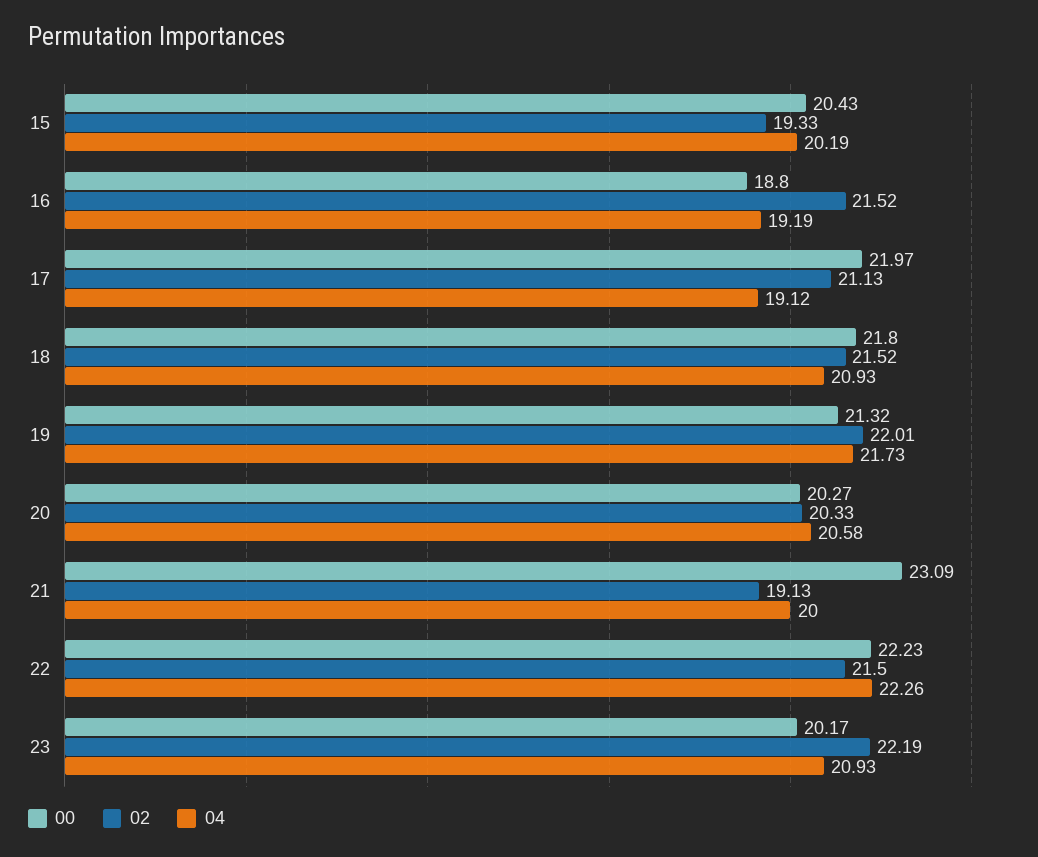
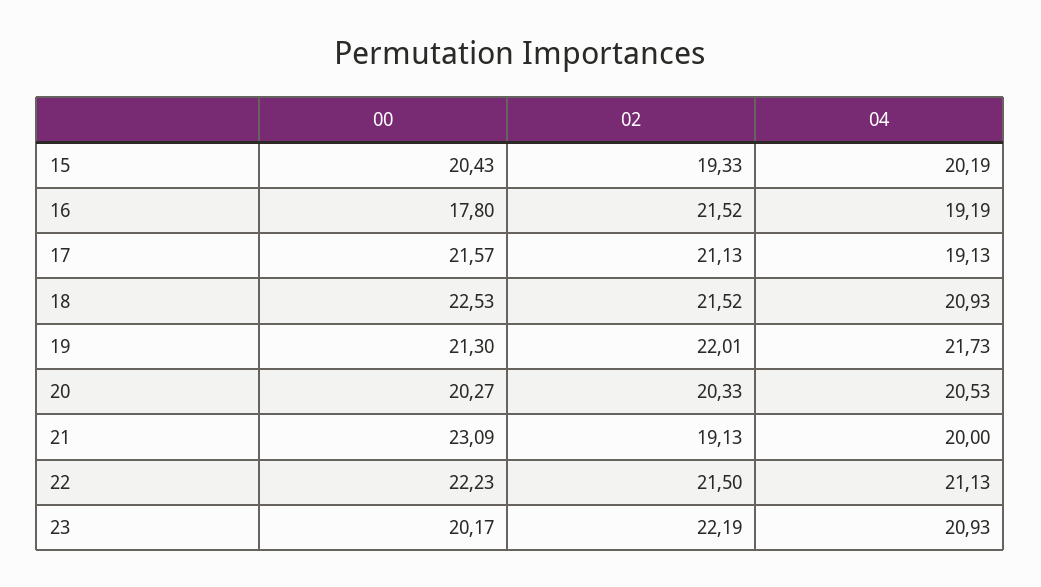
  {
    "00": {
      "15": 20.43,
-     "16": 18.8,
+     "16": 17.8,
-     "17": 21.97,
+     "17": 21.57,
-     "18": 21.8,
+     "18": 22.53,
-     "19": 21.32,
+     "19": 21.3,
      "20": 20.27,
      "21": 23.09,
      "22": 22.23,
      "23": 20.17
    },
    "02": {
      "15": 19.33,
      "16": 21.52,
      "17": 21.13,
      "18": 21.52,
      "19": 22.01,
      "20": 20.33,
      "21": 19.13,
      "22": 21.5,
      "23": 22.19
    },
    "04": {
      "15": 20.19,
      "16": 19.19,
-     "17": 19.12,
+     "17": 19.13,
      "18": 20.93,
      "19": 21.73,
-     "20": 20.58,
+     "20": 20.53,
      "21": 20,
-     "22": 22.26,
+     "22": 21.13,
      "23": 20.93
    }
  }

